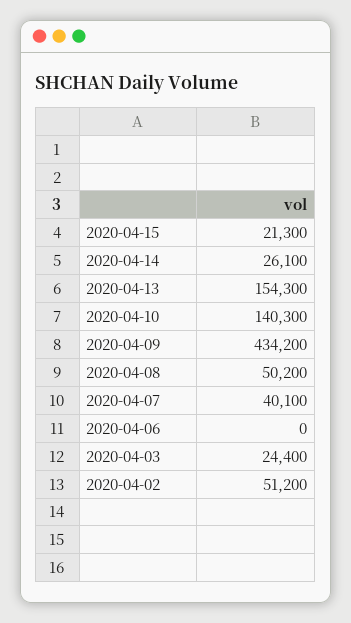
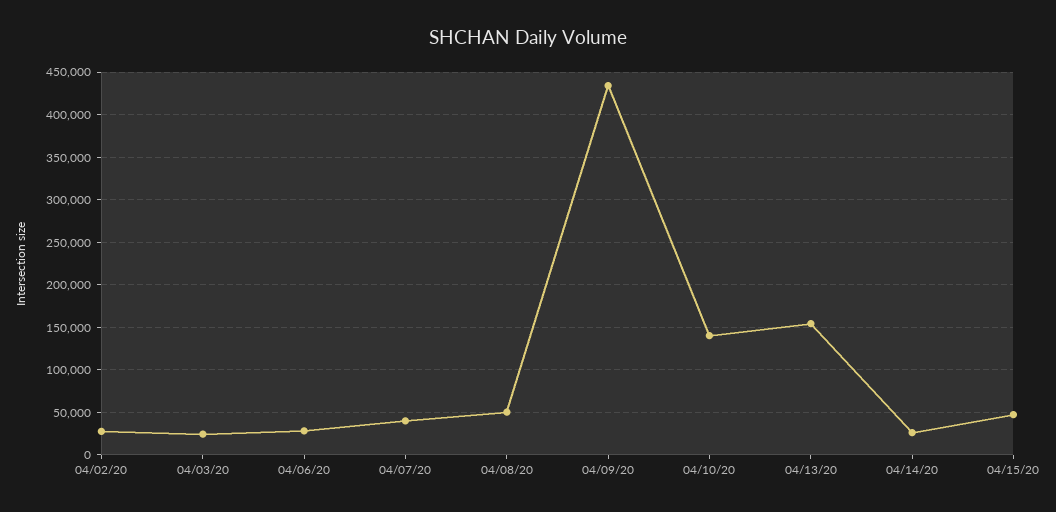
  {
-   "2020-04-15": 21300,
+   "2020-04-15": 50000,
    "2020-04-14": 26100,
    "2020-04-13": 154300,
    "2020-04-10": 140300,
    "2020-04-09": 434200,
    "2020-04-08": 50200,
    "2020-04-07": 40100,
-   "2020-04-06": 0,
+   "2020-04-06": 30000,
    "2020-04-03": 24400,
-   "2020-04-02": 51200
+   "2020-04-02": 30000
  }

